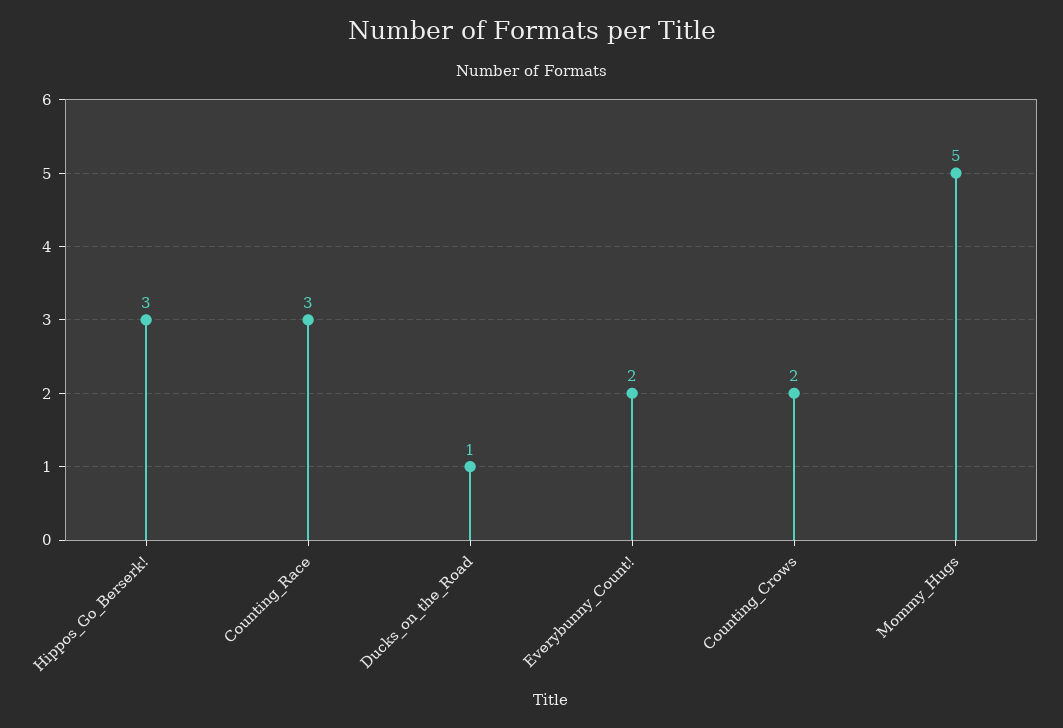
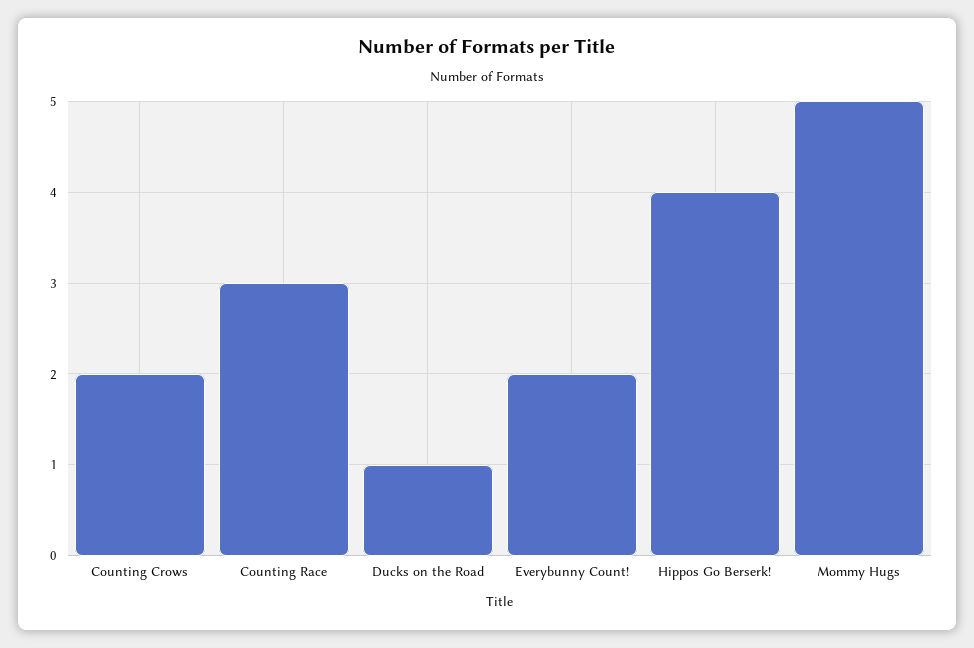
  {
-   "Hippos_Go_Berserk!": 3,
+   "Hippos_Go_Berserk!": 4,
    "Counting_Race": 3,
    "Ducks_on_the_Road": 1,
    "Everybunny_Count!": 2,
    "Counting_Crows": 2,
    "Mommy_Hugs": 5
  }

